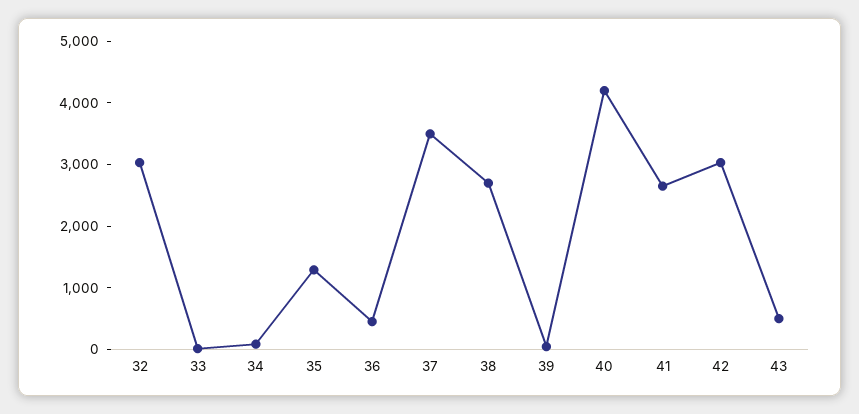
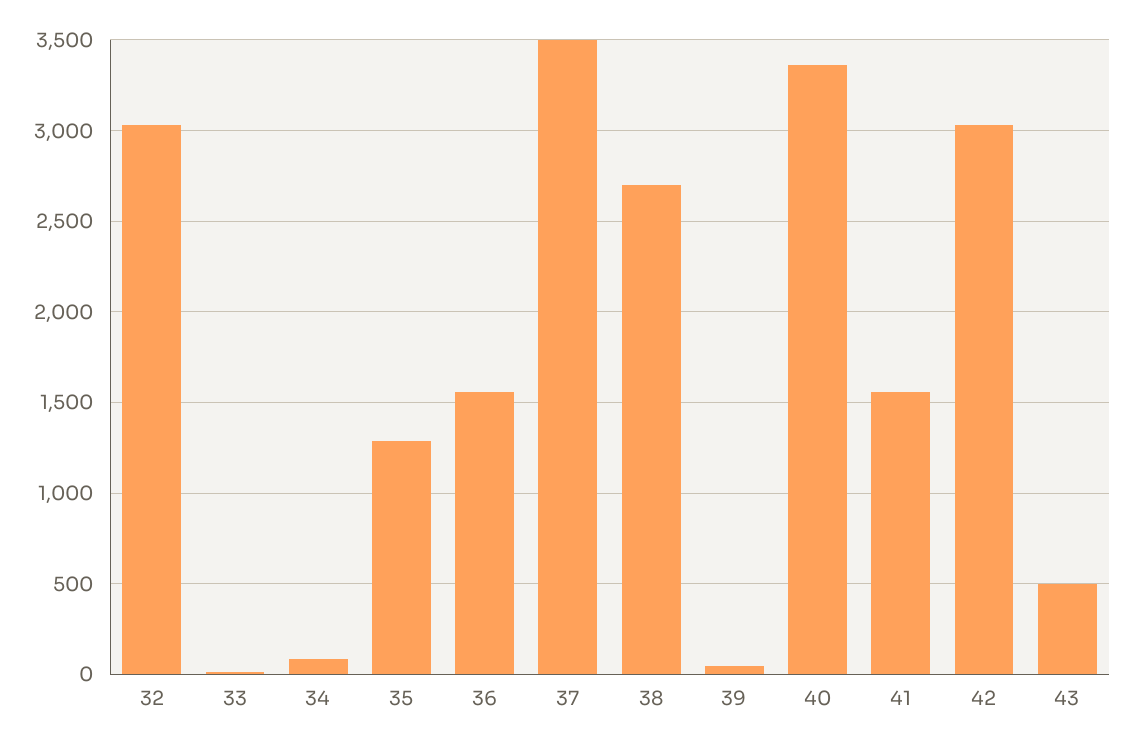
  {
    "32": 3050,
    "33": 0,
    "34": 100,
    "35": 1300,
-   "36": 400,
+   "36": 1550,
    "37": 3500,
    "38": 2700,
    "39": 50,
-   "40": 4200,
+   "40": 3350,
-   "41": 2600,
+   "41": 1550,
    "42": 3050,
    "43": 500
  }

